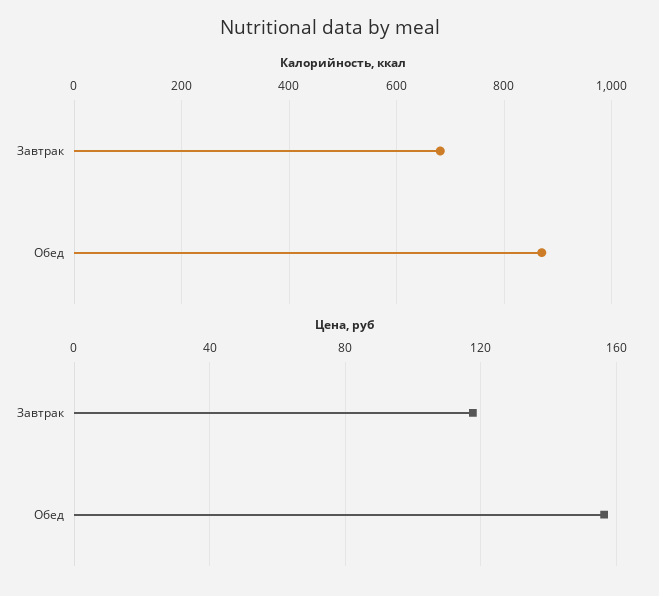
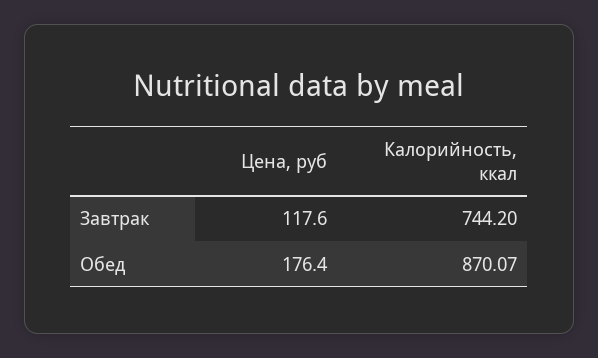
  {
    "Калорийность, ккал": {
-     "Завтрак": 680,
+     "Завтрак": 744.2,
      "Обед": 870.07
    },
    "Цена, руб": {
      "Завтрак": 117.6,
-     "Обед": 155
+     "Обед": 176.4
    }
  }

